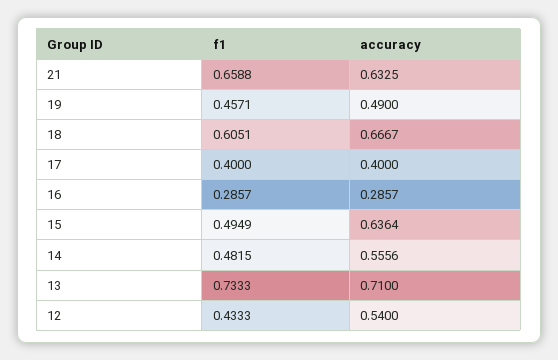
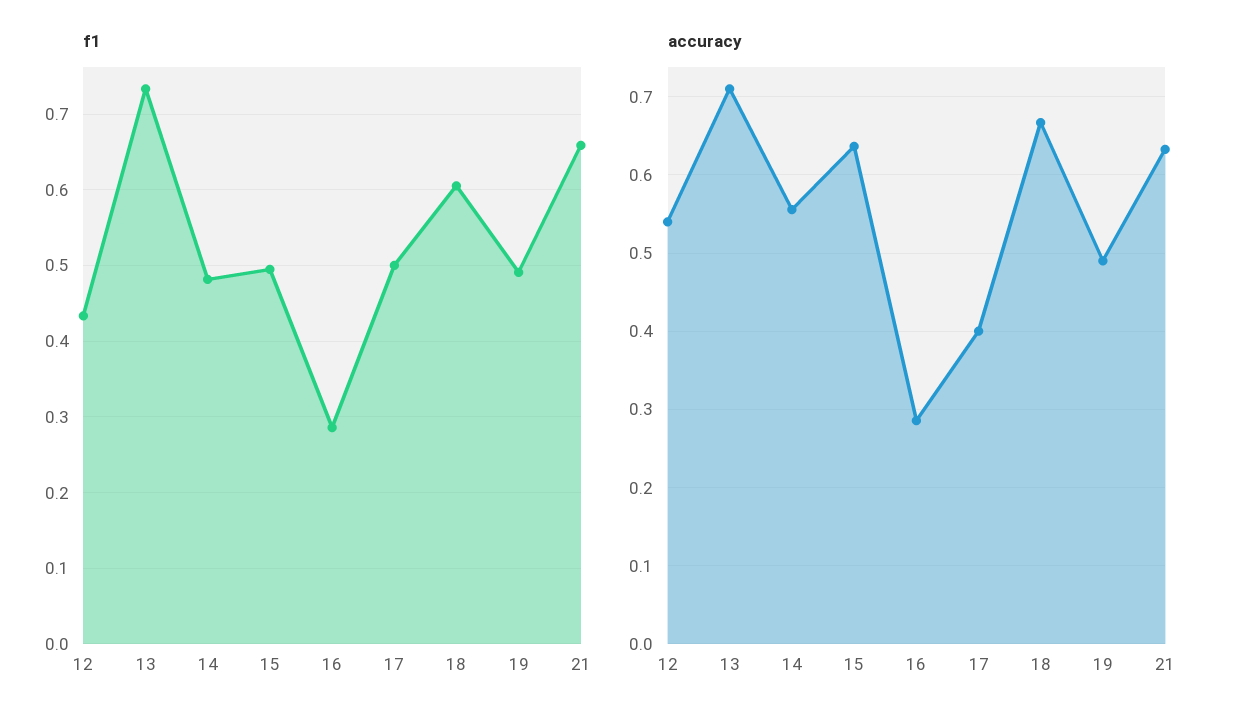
  {
    "f1": {
      "21": 0.6588,
-     "19": 0.4571,
+     "19": 0.49,
      "18": 0.6051,
-     "17": 0.4,
+     "17": 0.5,
      "16": 0.2857,
      "15": 0.4949,
      "14": 0.4815,
      "13": 0.7333,
      "12": 0.4333
    },
    "accuracy": {
      "21": 0.6325,
      "19": 0.49,
      "18": 0.6667,
      "17": 0.4,
      "16": 0.2857,
      "15": 0.6364,
      "14": 0.5556,
      "13": 0.71,
      "12": 0.54
    }
  }

